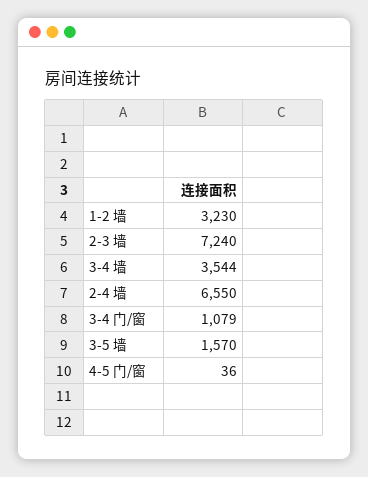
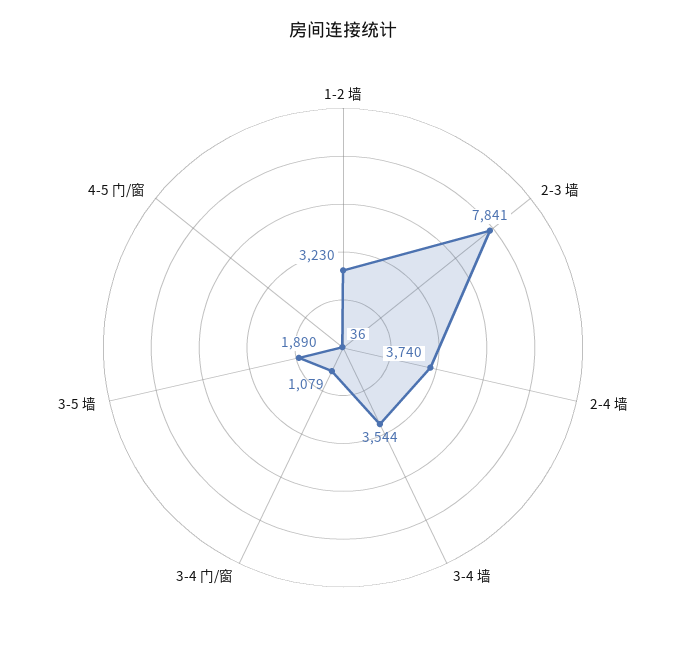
  {
    "1-2 墙": 3230,
-   "2-3 墙": 7240,
+   "2-3 墙": 7841,
    "3-4 墙": 3544,
-   "2-4 墙": 6550,
+   "2-4 墙": 3740,
    "3-4 门/窗": 1079,
-   "3-5 墙": 1570,
+   "3-5 墙": 1890,
    "4-5 门/窗": 36
  }

